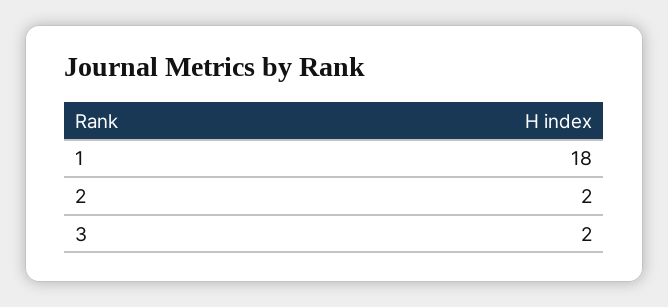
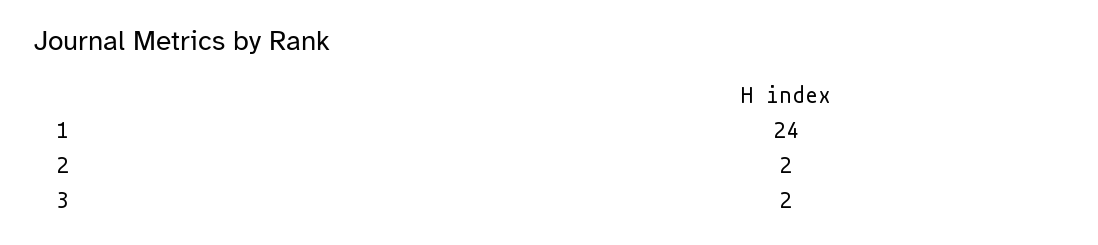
  {
-   "1": 18,
+   "1": 24,
    "2": 2,
    "3": 2
  }

